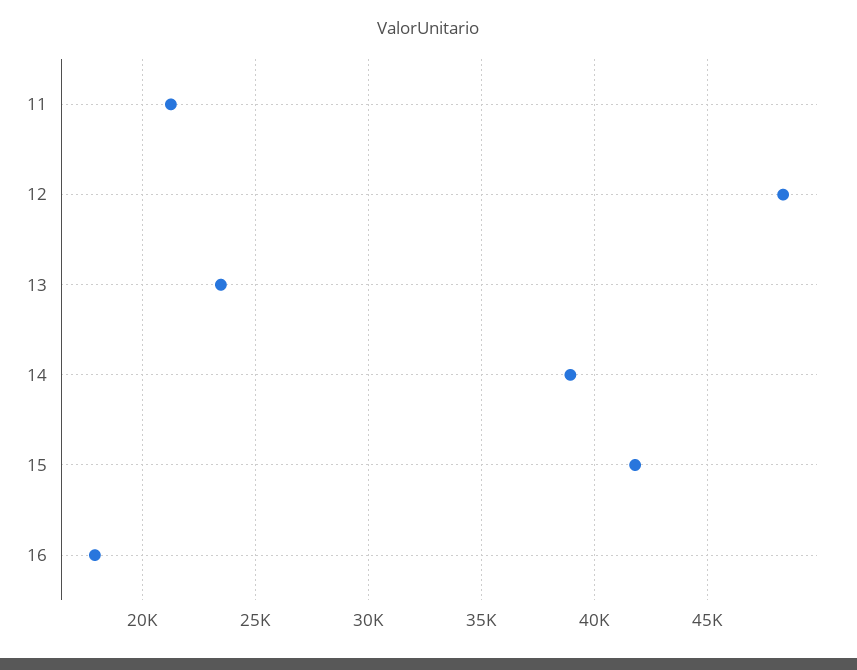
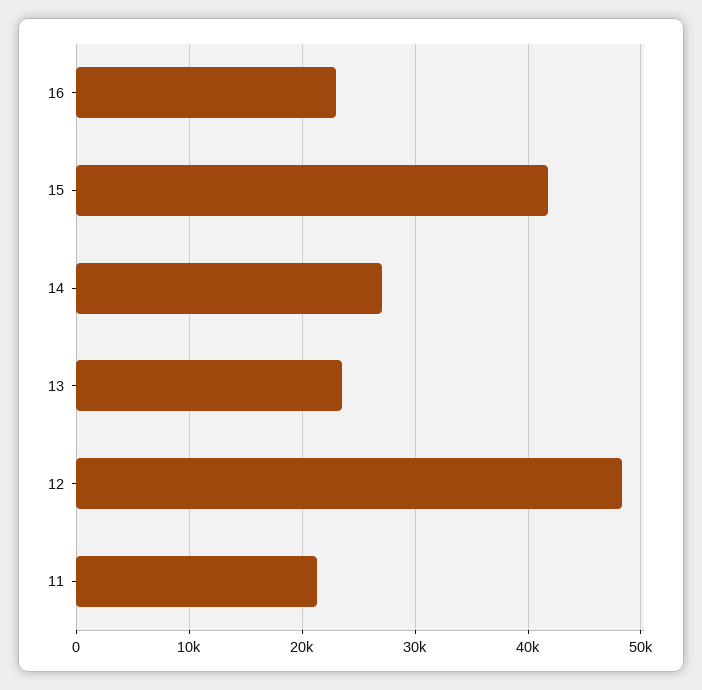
  {
    "11": 21500,
    "12": 48500,
    "13": 23500,
-   "14": 39000,
+   "14": 27000,
    "15": 42000,
-   "16": 18000
+   "16": 23000
  }

